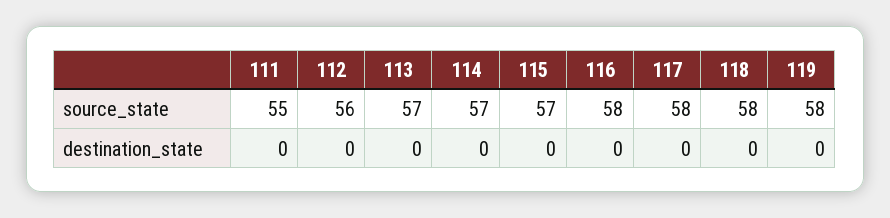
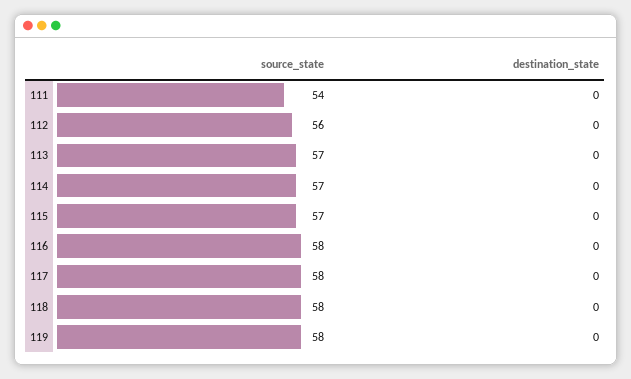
  {
    "111": {
-     "source_state": 55,
+     "source_state": 54,
      "destination_state": 0
    },
    "112": {
      "source_state": 56,
      "destination_state": 0
    },
    "113": {
      "source_state": 57,
      "destination_state": 0
    },
    "114": {
      "source_state": 57,
      "destination_state": 0
    },
    "115": {
      "source_state": 57,
      "destination_state": 0
    },
    "116": {
      "source_state": 58,
      "destination_state": 0
    },
    "117": {
      "source_state": 58,
      "destination_state": 0
    },
    "118": {
      "source_state": 58,
      "destination_state": 0
    },
    "119": {
      "source_state": 58,
      "destination_state": 0
    }
  }

